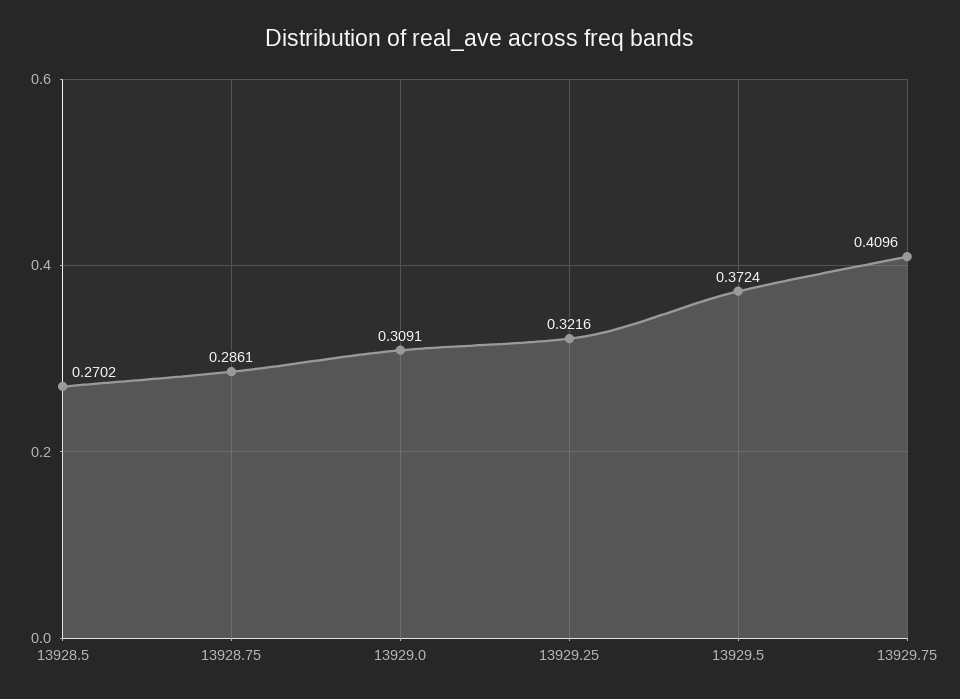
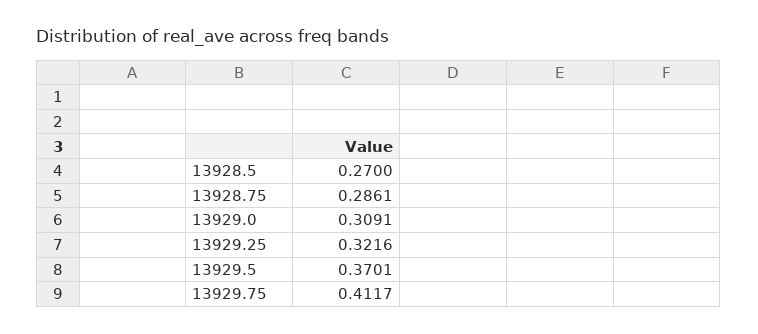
  {
-   "13928.5": 0.2702,
+   "13928.5": 0.27,
    "13928.75": 0.2861,
    "13929.0": 0.3091,
    "13929.25": 0.3216,
-   "13929.5": 0.3724,
+   "13929.5": 0.3701,
-   "13929.75": 0.4096
+   "13929.75": 0.4117
  }

